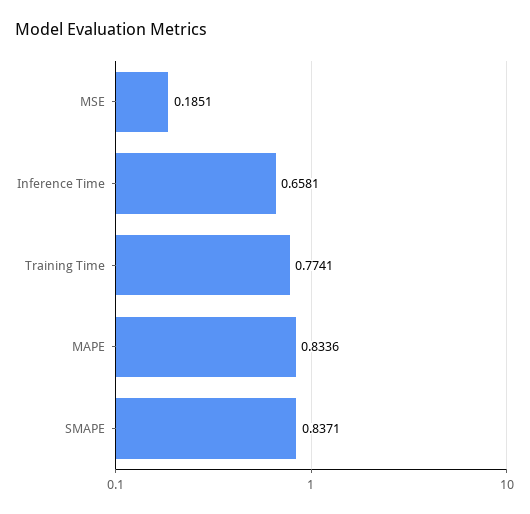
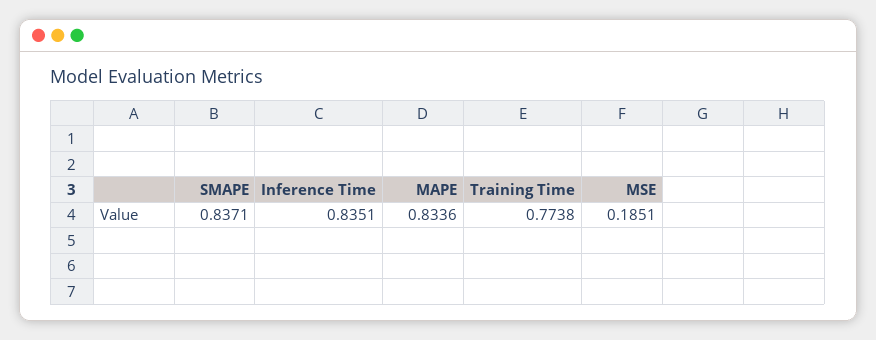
  {
    "MSE": 0.1851,
-   "Inference Time": 0.6581,
+   "Inference Time": 0.8351,
-   "Training Time": 0.7741,
+   "Training Time": 0.7738,
    "MAPE": 0.8336,
    "SMAPE": 0.8371
  }

